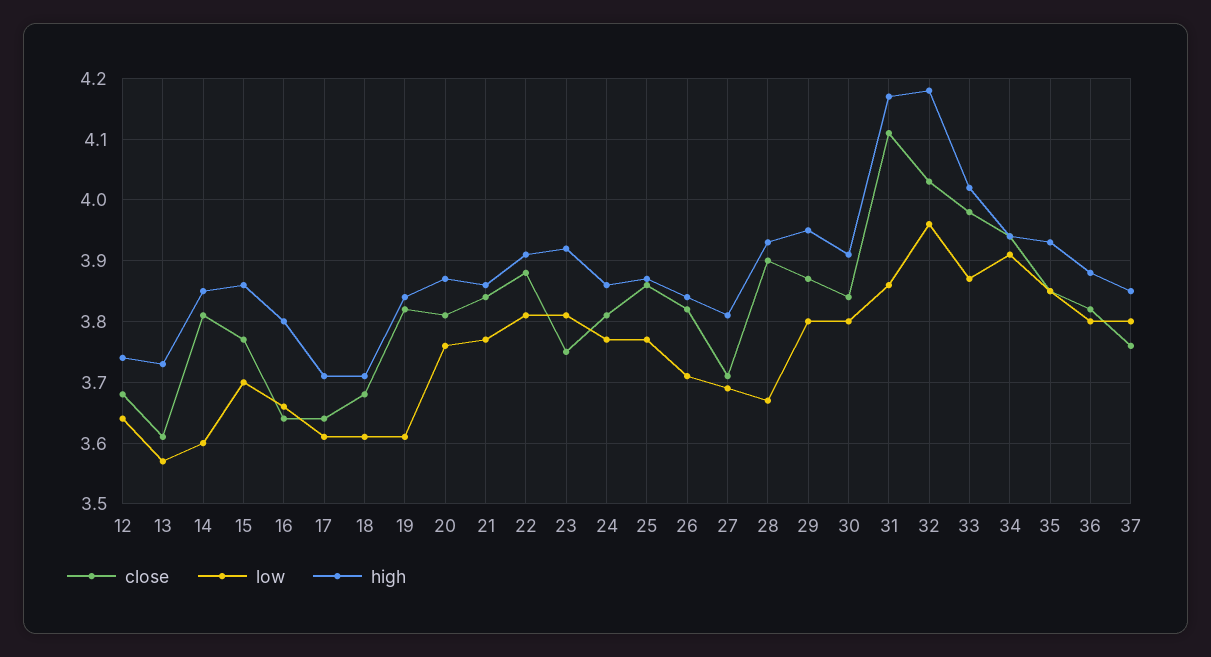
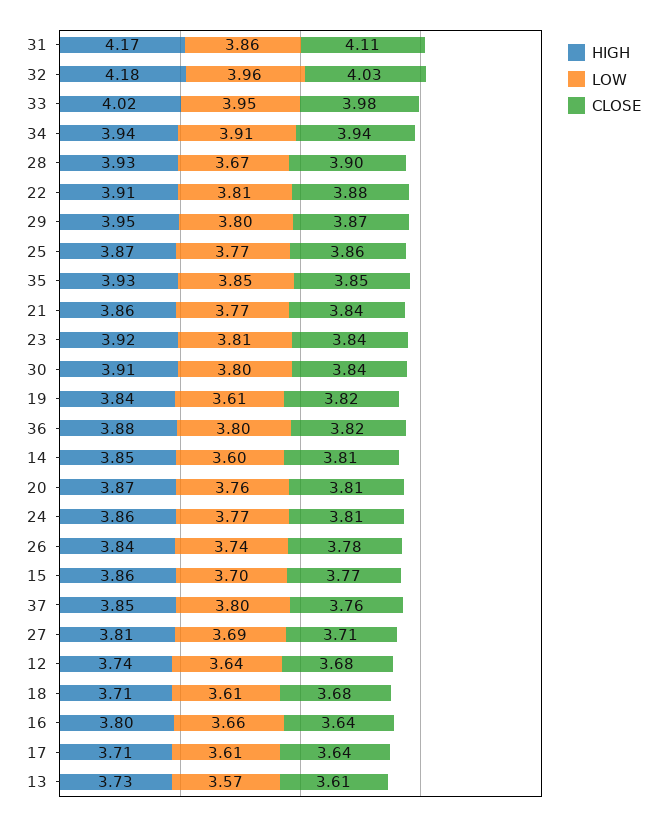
  {
    "close": {
      "12": 3.68,
      "13": 3.61,
      "14": 3.81,
      "15": 3.77,
      "16": 3.64,
      "17": 3.64,
      "18": 3.68,
      "19": 3.82,
      "20": 3.81,
      "21": 3.84,
      "22": 3.88,
-     "23": 3.75,
+     "23": 3.84,
      "24": 3.81,
      "25": 3.86,
-     "26": 3.82,
+     "26": 3.78,
      "27": 3.71,
      "28": 3.9,
      "29": 3.87,
      "30": 3.84,
      "31": 4.11,
      "32": 4.03,
      "33": 3.98,
      "34": 3.94,
      "35": 3.85,
      "36": 3.82,
      "37": 3.76
    },
    "low": {
      "12": 3.64,
      "13": 3.57,
      "14": 3.6,
      "15": 3.7,
      "16": 3.66,
      "17": 3.61,
      "18": 3.61,
      "19": 3.61,
      "20": 3.76,
      "21": 3.77,
      "22": 3.81,
      "23": 3.81,
      "24": 3.77,
      "25": 3.77,
-     "26": 3.71,
+     "26": 3.74,
      "27": 3.69,
      "28": 3.67,
      "29": 3.8,
      "30": 3.8,
      "31": 3.86,
      "32": 3.96,
-     "33": 3.87,
+     "33": 3.95,
      "34": 3.91,
      "35": 3.85,
      "36": 3.8,
      "37": 3.8
    },
    "high": {
      "12": 3.74,
      "13": 3.73,
      "14": 3.85,
      "15": 3.86,
      "16": 3.8,
      "17": 3.71,
      "18": 3.71,
      "19": 3.84,
      "20": 3.87,
      "21": 3.86,
      "22": 3.91,
      "23": 3.92,
      "24": 3.86,
      "25": 3.87,
      "26": 3.84,
      "27": 3.81,
      "28": 3.93,
      "29": 3.95,
      "30": 3.91,
      "31": 4.17,
      "32": 4.18,
      "33": 4.02,
      "34": 3.94,
      "35": 3.93,
      "36": 3.88,
      "37": 3.85
    }
  }

